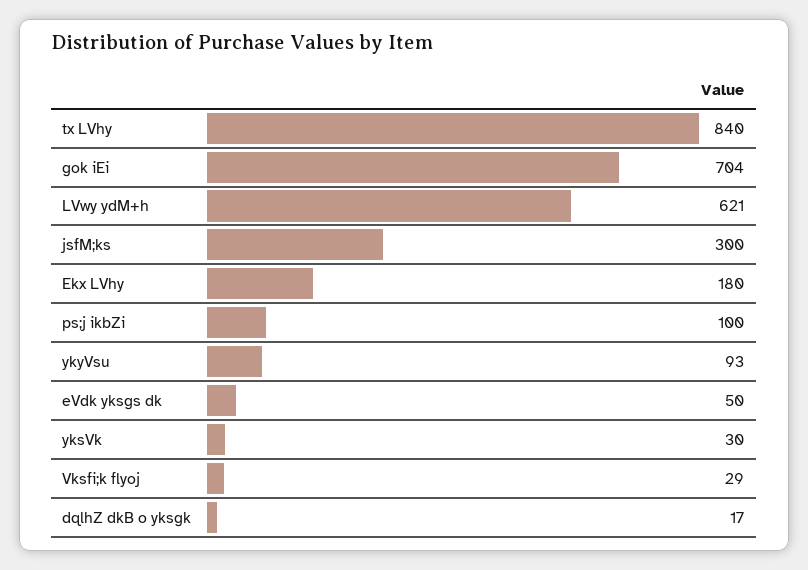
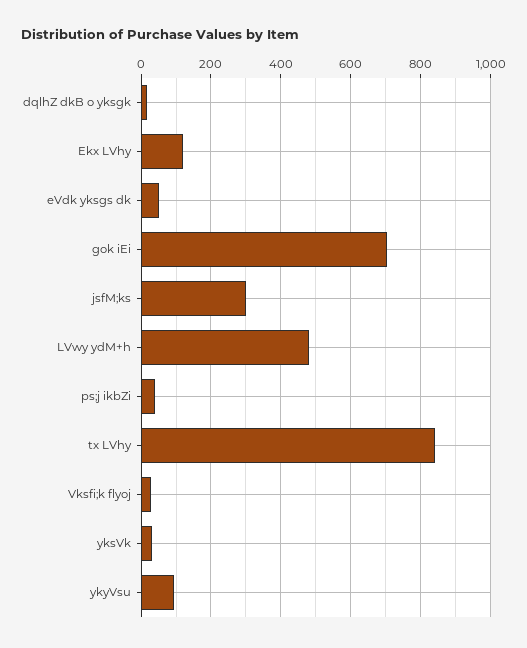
  {
    "tx LVhy": 840,
    "gok iEi": 704,
-   "LVwy ydM+h": 621,
+   "LVwy ydM+h": 480,
    "jsfM;ks": 300,
-   "Ekx LVhy": 180,
+   "Ekx LVhy": 120,
-   "ps;j ikbZi": 100,
+   "ps;j ikbZi": 40,
    "ykyVsu": 93,
    "eVdk yksgs dk": 50,
    "yksVk": 30,
    "Vksfi;k flyoj": 29,
    "dqlhZ dkB o yksgk": 17
  }

